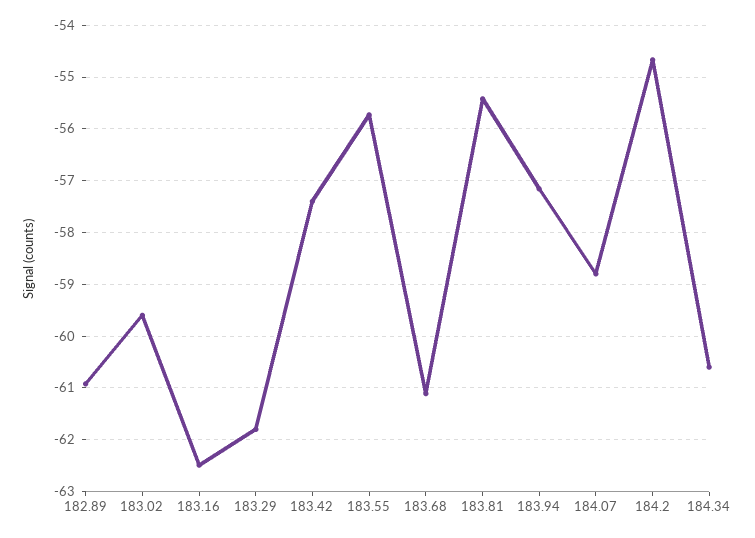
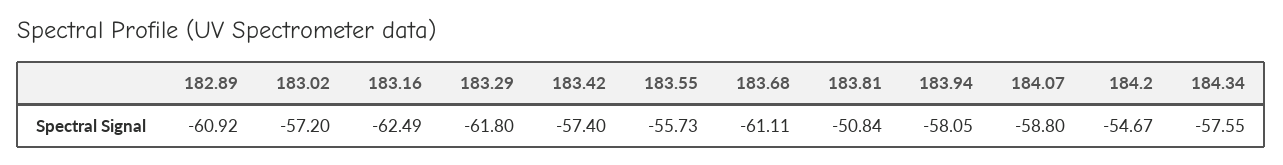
  {
    "182.89": -60.92,
-   "183.02": -59.6,
+   "183.02": -57.2,
    "183.16": -62.49,
    "183.29": -61.8,
    "183.42": -57.4,
    "183.55": -55.73,
    "183.68": -61.11,
-   "183.81": -55.4,
+   "183.81": -50.84,
-   "183.94": -57.2,
+   "183.94": -58.05,
    "184.07": -58.8,
    "184.2": -54.67,
-   "184.34": -60.6
+   "184.34": -57.55
  }

